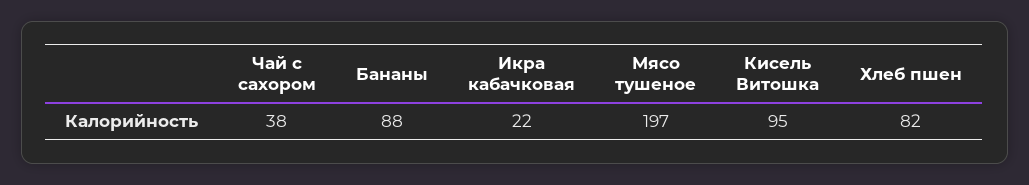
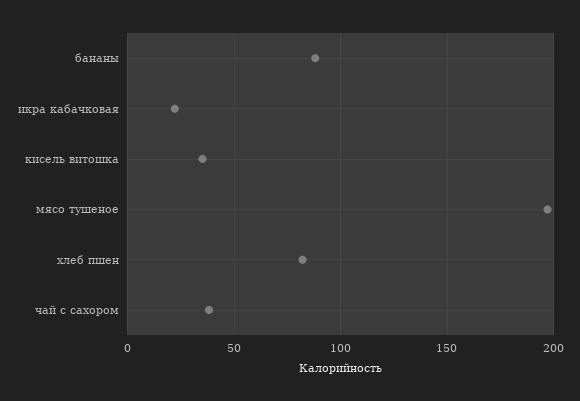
  {
    "Чай с сахором": 38,
    "Бананы": 88,
    "Икра кабачковая": 22,
    "Мясо тушеное": 197,
-   "Кисель Витошка": 95,
+   "Кисель Витошка": 35,
    "Хлеб пшен": 82
  }

